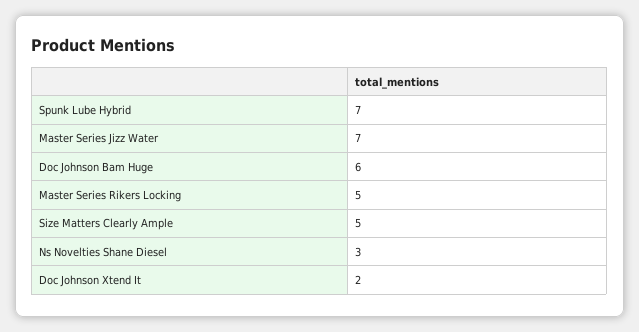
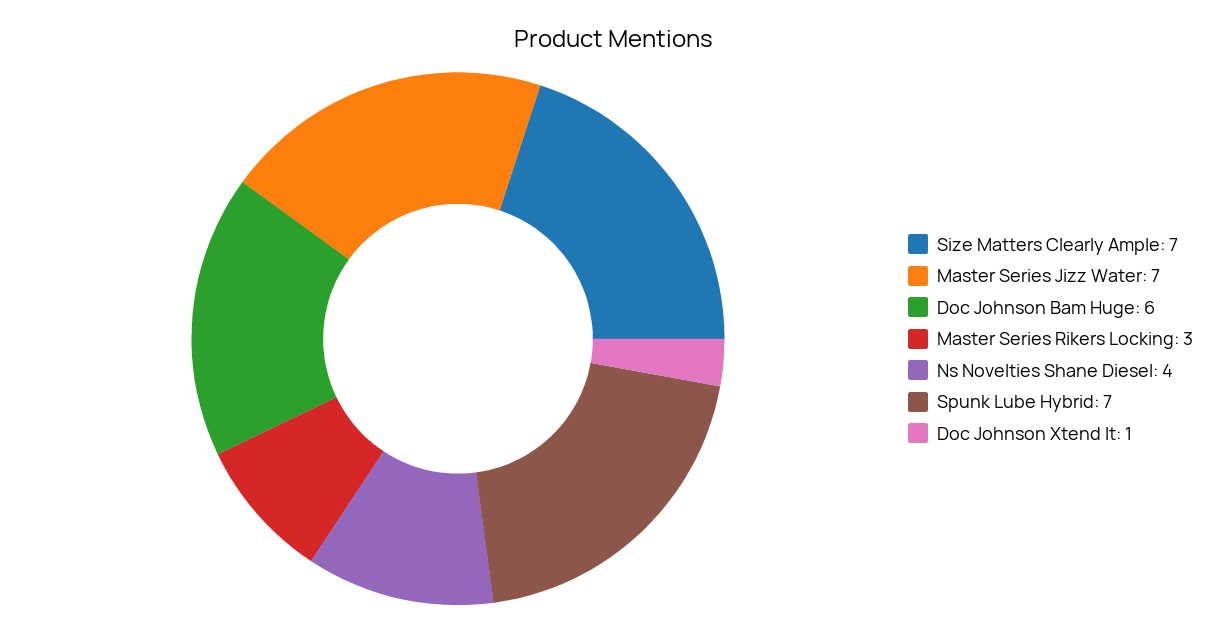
  {
    "Spunk Lube Hybrid": 7,
    "Master Series Jizz Water": 7,
    "Doc Johnson Bam Huge": 6,
-   "Master Series Rikers Locking": 5,
+   "Master Series Rikers Locking": 3,
-   "Size Matters Clearly Ample": 5,
+   "Size Matters Clearly Ample": 7,
-   "Ns Novelties Shane Diesel": 3,
+   "Ns Novelties Shane Diesel": 4,
-   "Doc Johnson Xtend It": 2
+   "Doc Johnson Xtend It": 1
  }

